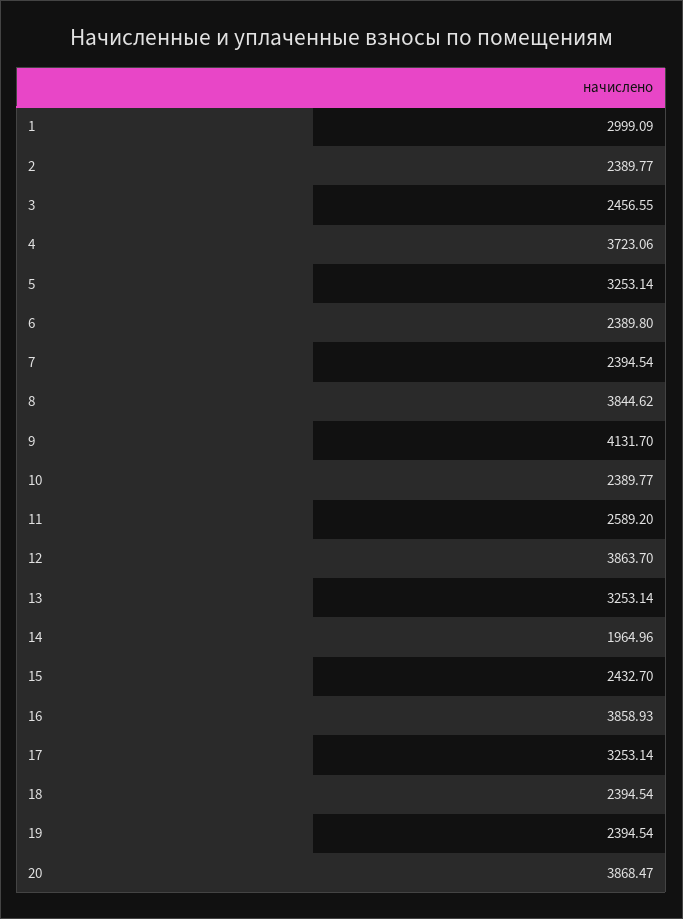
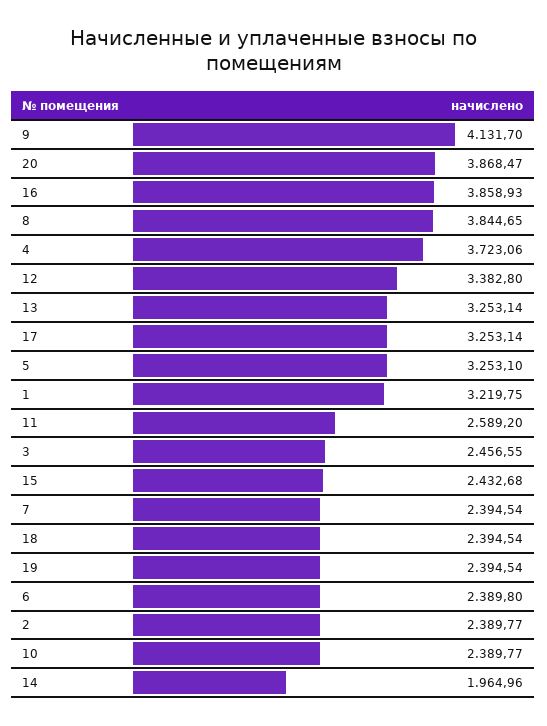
  {
-   "1": 2999.09,
+   "1": 3219.75,
    "2": 2389.77,
    "3": 2456.55,
    "4": 3723.06,
-   "5": 3253.14,
+   "5": 3253.1,
    "6": 2389.8,
    "7": 2394.54,
-   "8": 3844.62,
+   "8": 3844.65,
    "9": 4131.7,
    "10": 2389.77,
    "11": 2589.2,
-   "12": 3863.7,
+   "12": 3382.8,
    "13": 3253.14,
    "14": 1964.96,
-   "15": 2432.7,
+   "15": 2432.68,
    "16": 3858.93,
    "17": 3253.14,
    "18": 2394.54,
    "19": 2394.54,
    "20": 3868.47
  }

